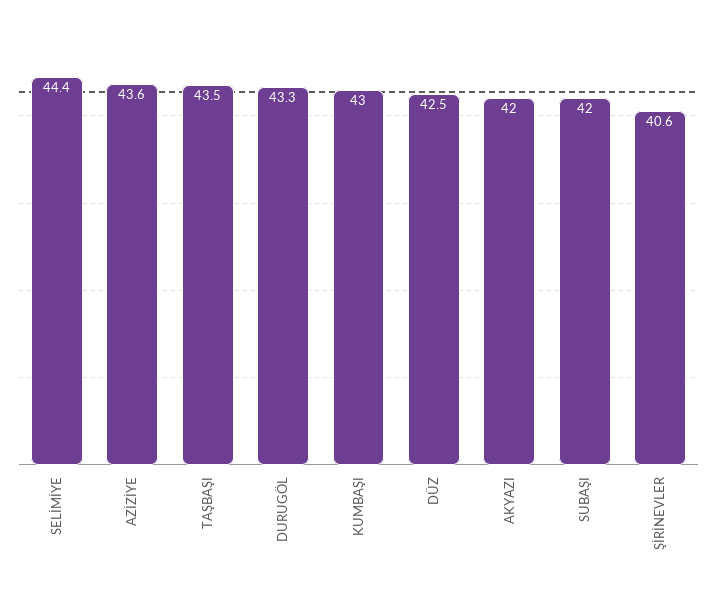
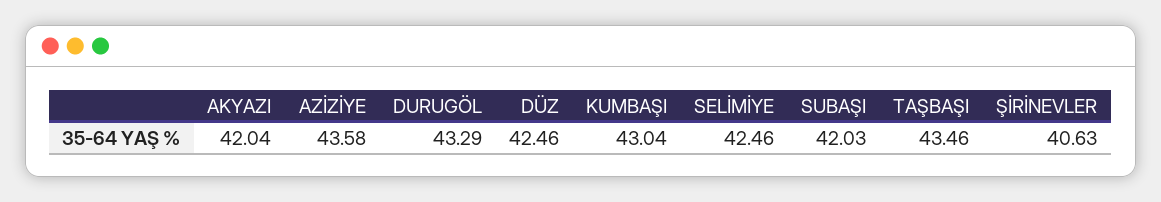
  {
-   "SELİMİYE": 44.4,
+   "SELİMİYE": 42.46,
    "AZİZİYE": 43.58,
    "TAŞBAŞI": 43.46,
    "DURUGÖL": 43.29,
    "KUMBAŞI": 43.04,
    "DÜZ": 42.46,
    "AKYAZI": 42.04,
    "SUBAŞI": 42.03,
    "ŞİRİNEVLER": 40.63
  }

